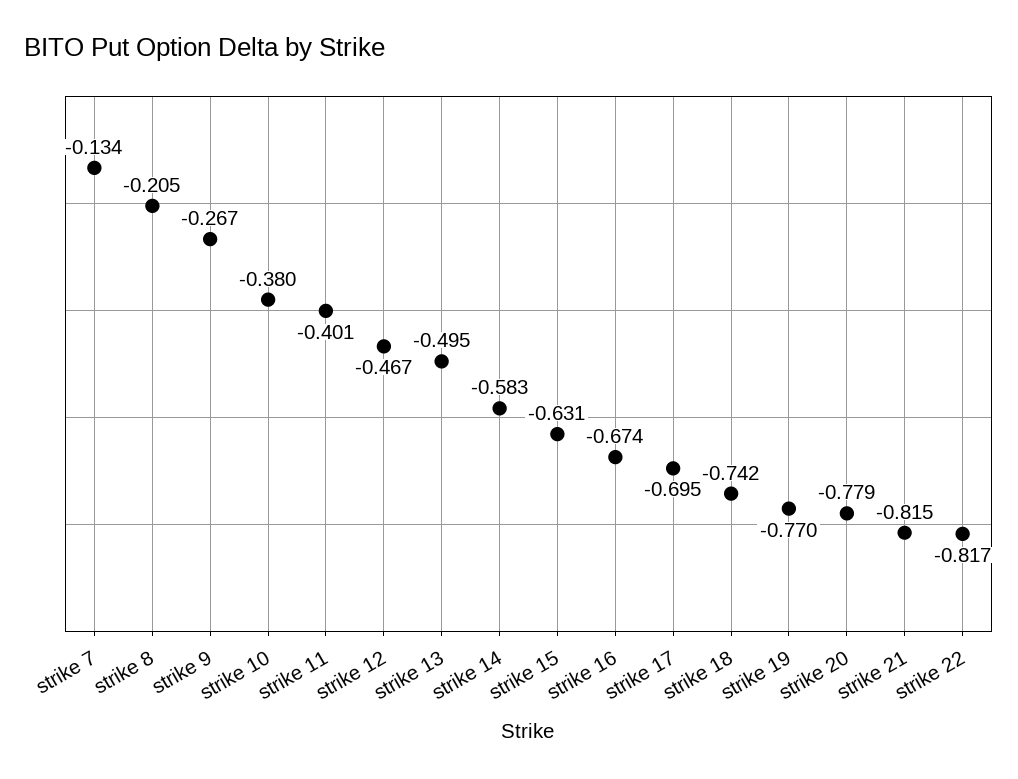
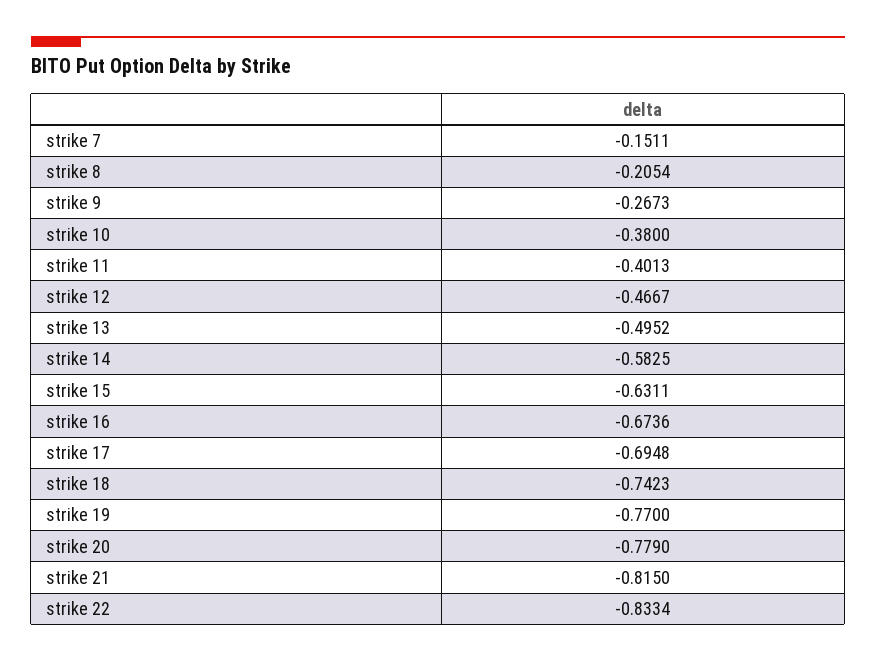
  {
-   "strike 7": -0.134,
+   "strike 7": -0.1511,
    "strike 8": -0.2054,
    "strike 9": -0.2673,
    "strike 10": -0.38,
    "strike 11": -0.4013,
    "strike 12": -0.4667,
    "strike 13": -0.4952,
    "strike 14": -0.5825,
    "strike 15": -0.6311,
    "strike 16": -0.6736,
    "strike 17": -0.6948,
    "strike 18": -0.7423,
    "strike 19": -0.77,
    "strike 20": -0.779,
    "strike 21": -0.815,
-   "strike 22": -0.817
+   "strike 22": -0.8334
  }

